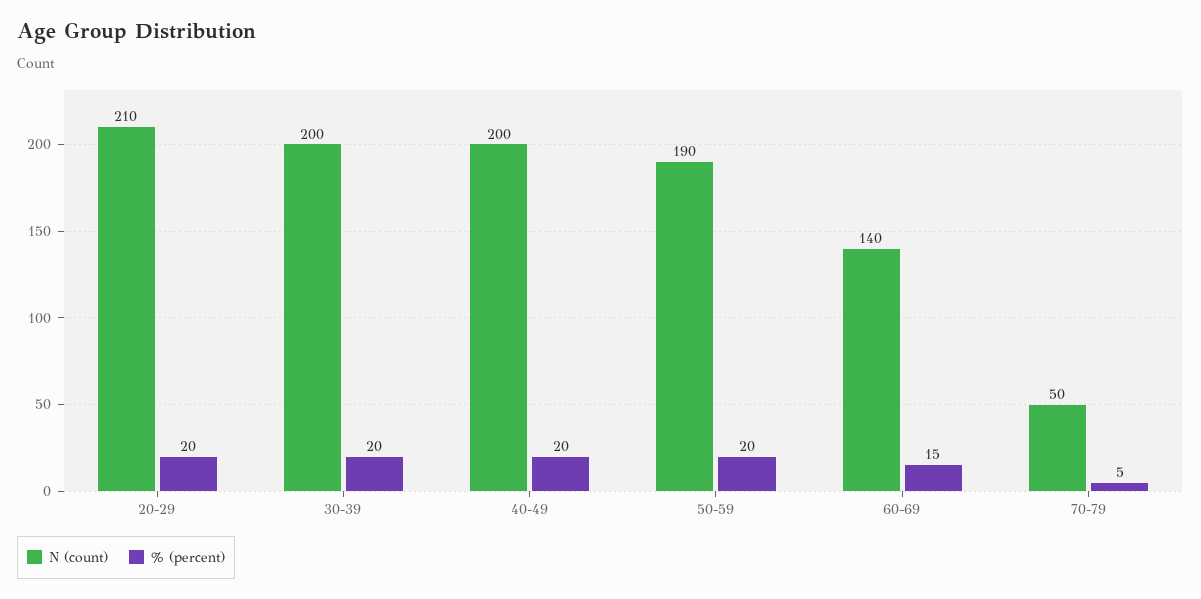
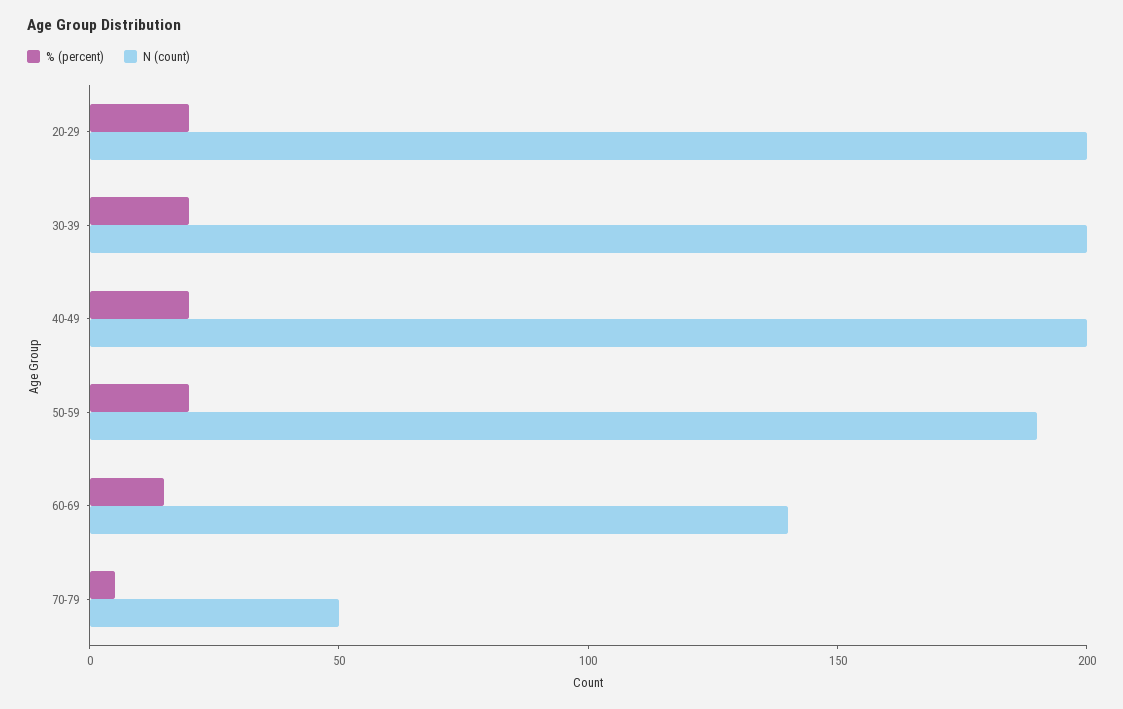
  {
    "N (count)": {
-     "20-29": 210,
+     "20-29": 200,
      "30-39": 200,
      "40-49": 200,
      "50-59": 190,
      "60-69": 140,
      "70-79": 50
    },
    "% (percent)": {
      "20-29": 20,
      "30-39": 20,
      "40-49": 20,
      "50-59": 20,
      "60-69": 15,
      "70-79": 5
    }
  }

